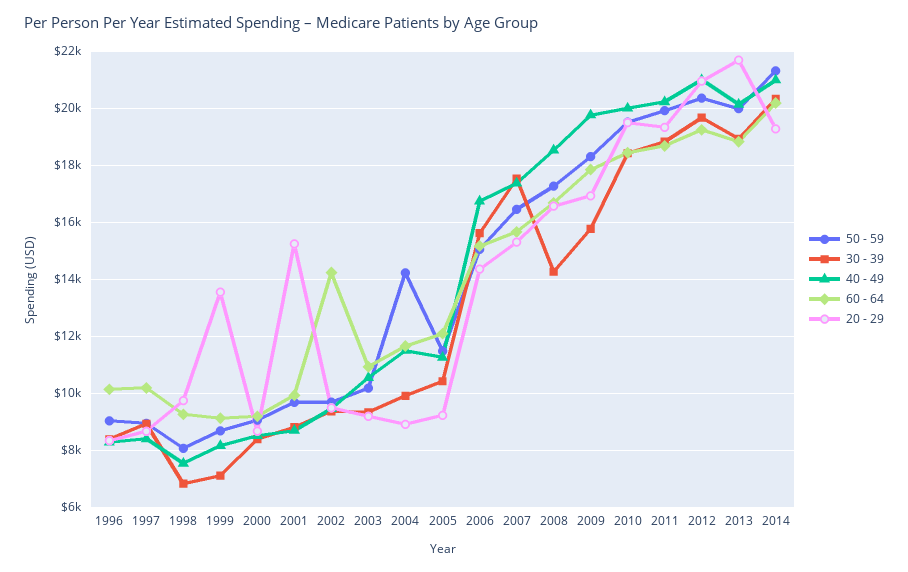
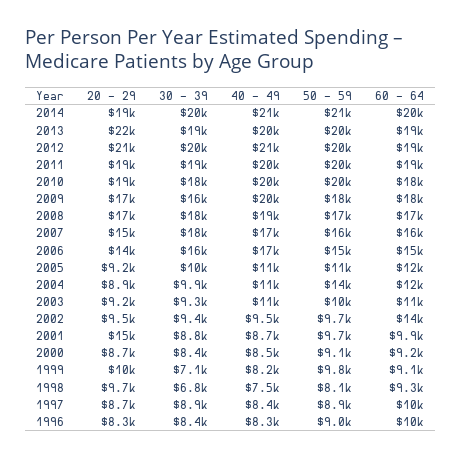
  {
    "50 - 59": {
      "1996": 9000,
      "1997": 8900,
      "1998": 8100,
-     "1999": 8750,
+     "1999": 9800,
      "2000": 9100,
      "2001": 9700,
      "2002": 9700,
      "2003": 10000,
      "2004": 14000,
      "2005": 11000,
      "2006": 15000,
      "2007": 16000,
      "2008": 17000,
      "2009": 18000,
      "2010": 20000,
      "2011": 20000,
      "2012": 20000,
      "2013": 20000,
      "2014": 21000
    },
    "30 - 39": {
      "1996": 8400,
      "1997": 8900,
      "1998": 6800,
      "1999": 7100,
      "2000": 8400,
      "2001": 8800,
      "2002": 9400,
      "2003": 9300,
      "2004": 9900,
      "2005": 10000,
      "2006": 16000,
      "2007": 18000,
-     "2008": 14250,
+     "2008": 18000,
      "2009": 16000,
      "2010": 18000,
      "2011": 19000,
      "2012": 20000,
      "2013": 19000,
      "2014": 20000
    },
    "40 - 49": {
      "1996": 8300,
      "1997": 8400,
      "1998": 7500,
      "1999": 8200,
      "2000": 8500,
      "2001": 8700,
      "2002": 9500,
      "2003": 11000,
      "2004": 11000,
      "2005": 11000,
      "2006": 17000,
      "2007": 17000,
      "2008": 19000,
      "2009": 20000,
      "2010": 20000,
      "2011": 20000,
      "2012": 21000,
      "2013": 20000,
      "2014": 21000
    },
    "60 - 64": {
      "1996": 10000,
      "1997": 10000,
      "1998": 9300,
      "1999": 9100,
      "2000": 9200,
      "2001": 9900,
      "2002": 14000,
      "2003": 11000,
      "2004": 12000,
      "2005": 12000,
      "2006": 15000,
      "2007": 16000,
      "2008": 17000,
      "2009": 18000,
      "2010": 18000,
      "2011": 19000,
      "2012": 19000,
      "2013": 19000,
      "2014": 20000
    },
    "20 - 29": {
      "1996": 8300,
      "1997": 8700,
      "1998": 9700,
-     "1999": 13500,
+     "1999": 10000,
      "2000": 8700,
      "2001": 15000,
      "2002": 9500,
      "2003": 9200,
      "2004": 8900,
      "2005": 9200,
      "2006": 14000,
      "2007": 15000,
      "2008": 17000,
      "2009": 17000,
      "2010": 19000,
      "2011": 19000,
      "2012": 21000,
      "2013": 22000,
      "2014": 19000
    }
  }

